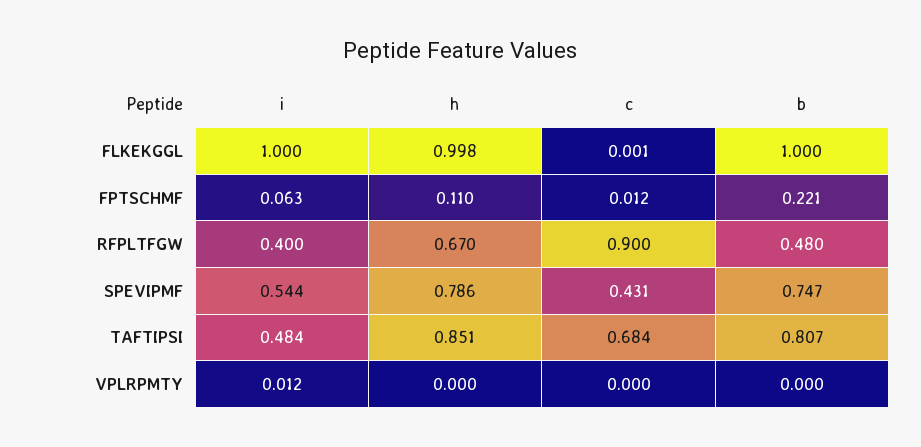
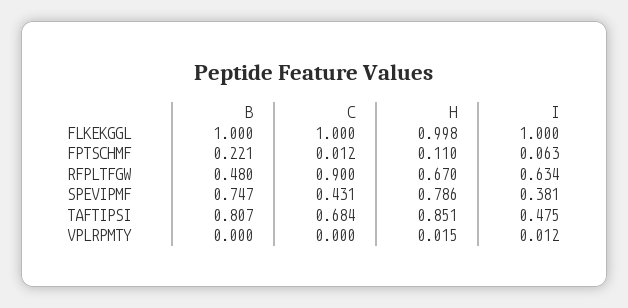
  {
    "i": {
      "FLKEKGGL": 1,
      "FPTSCHMF": 0.063,
-     "RFPLTFGW": 0.4,
+     "RFPLTFGW": 0.634,
-     "SPEVIPMF": 0.544,
+     "SPEVIPMF": 0.381,
-     "TAFTIPSI": 0.484,
+     "TAFTIPSI": 0.475,
      "VPLRPMTY": 0.012
    },
    "h": {
      "FLKEKGGL": 0.998,
      "FPTSCHMF": 0.11,
      "RFPLTFGW": 0.67,
      "SPEVIPMF": 0.786,
      "TAFTIPSI": 0.851,
-     "VPLRPMTY": 0
+     "VPLRPMTY": 0.015
    },
    "c": {
-     "FLKEKGGL": 0.001,
+     "FLKEKGGL": 1,
      "FPTSCHMF": 0.012,
      "RFPLTFGW": 0.9,
      "SPEVIPMF": 0.431,
      "TAFTIPSI": 0.684,
      "VPLRPMTY": 0
    },
    "b": {
      "FLKEKGGL": 1,
      "FPTSCHMF": 0.221,
      "RFPLTFGW": 0.48,
      "SPEVIPMF": 0.747,
      "TAFTIPSI": 0.807,
      "VPLRPMTY": 0
    }
  }

